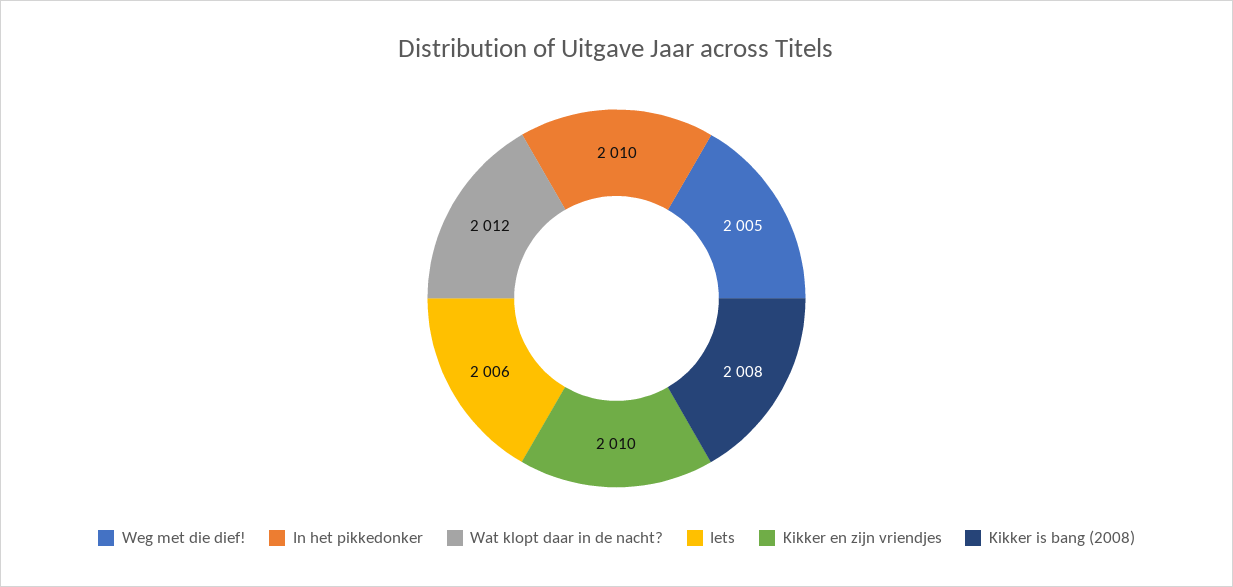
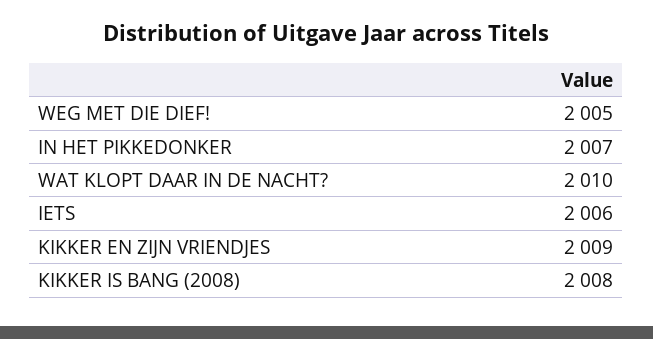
  {
    "Weg met die dief!": 2005,
-   "In het pikkedonker": 2010,
+   "In het pikkedonker": 2007,
-   "Wat klopt daar in de nacht?": 2012,
+   "Wat klopt daar in de nacht?": 2010,
    "Iets": 2006,
-   "Kikker en zijn vriendjes": 2010,
+   "Kikker en zijn vriendjes": 2009,
    "Kikker is bang (2008)": 2008
  }

